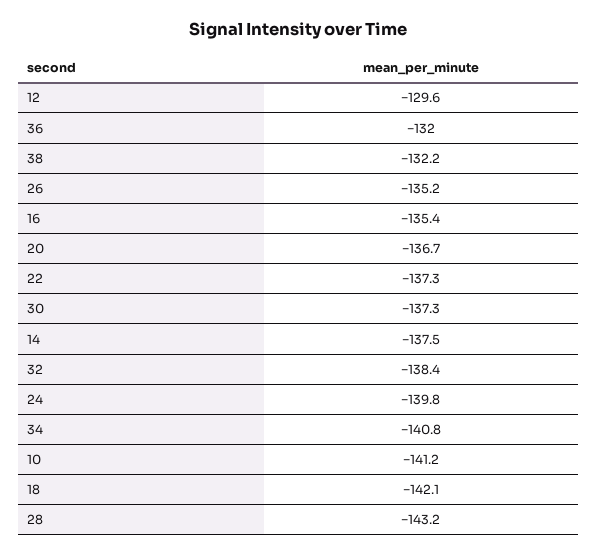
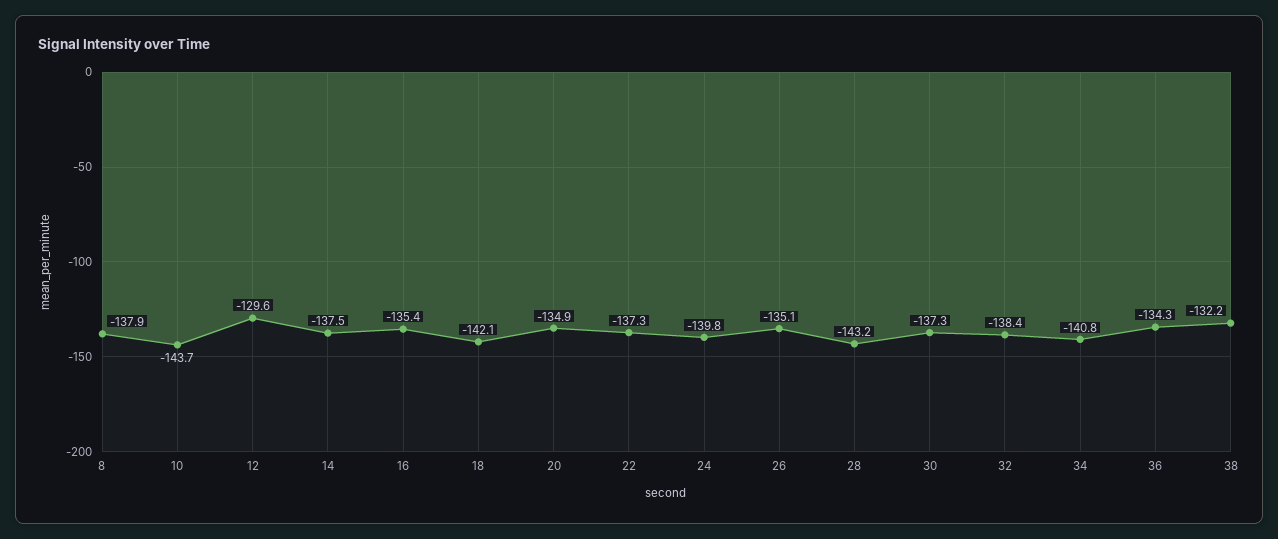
  {
    "12": -129.6,
-   "36": -132,
+   "36": -134.3,
    "38": -132.2,
-   "26": -135.2,
+   "26": -135.1,
    "16": -135.4,
-   "20": -136.7,
+   "20": -134.9,
    "22": -137.3,
    "30": -137.3,
    "14": -137.5,
    "32": -138.4,
    "24": -139.8,
    "34": -140.8,
-   "10": -141.2,
+   "10": -143.7,
    "18": -142.1,
-   "28": -143.2
+   "28": -143.2,
+   "8": -137.9
  }

